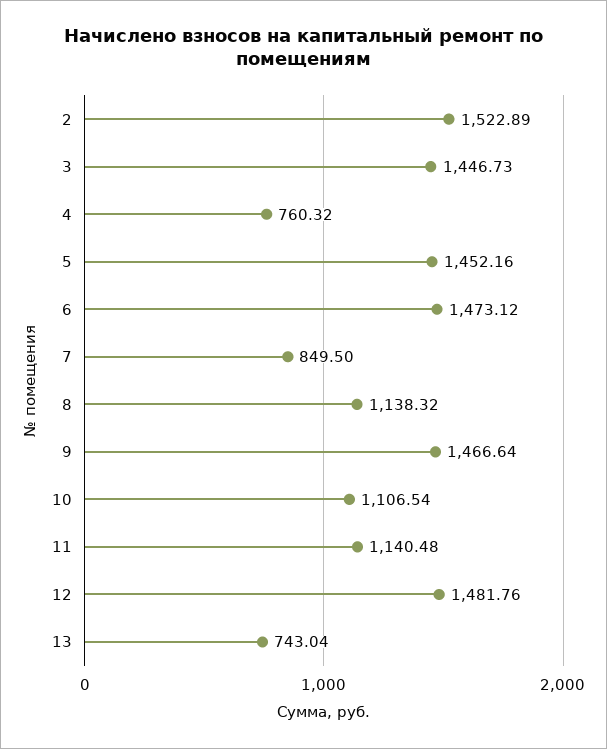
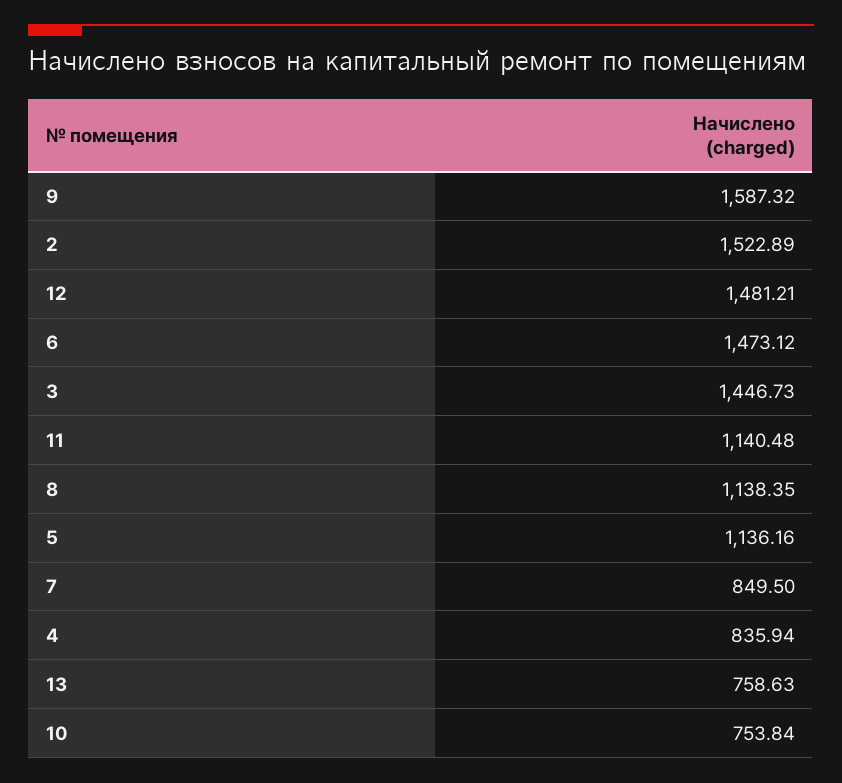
  {
    "2": 1522.89,
    "3": 1446.73,
-   "4": 760.32,
+   "4": 835.94,
-   "5": 1452.16,
+   "5": 1136.16,
    "6": 1473.12,
    "7": 849.5,
-   "8": 1138.32,
+   "8": 1138.35,
-   "9": 1466.64,
+   "9": 1587.32,
-   "10": 1106.54,
+   "10": 753.84,
    "11": 1140.48,
-   "12": 1481.76,
+   "12": 1481.21,
-   "13": 743.04
+   "13": 758.63
  }

